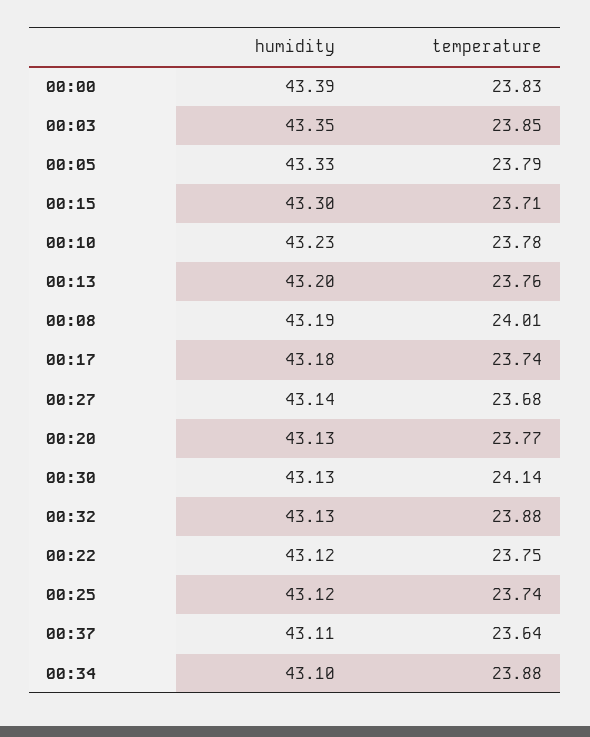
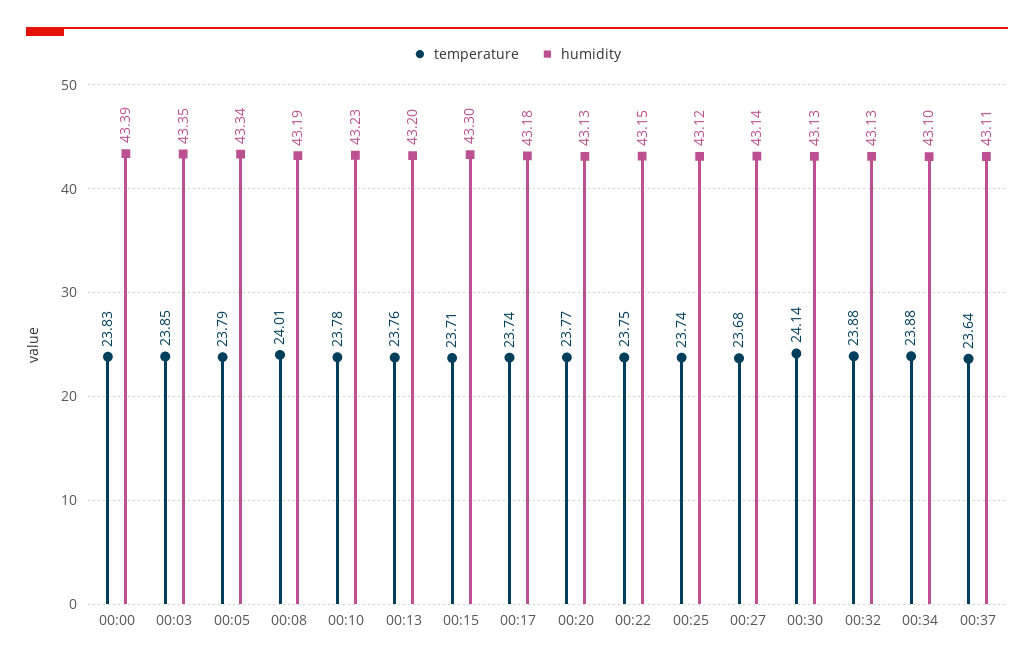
  {
    "humidity": {
      "00:00": 43.39,
      "00:03": 43.35,
-     "00:05": 43.33,
+     "00:05": 43.34,
      "00:15": 43.3,
      "00:10": 43.23,
      "00:13": 43.2,
      "00:08": 43.19,
      "00:17": 43.18,
      "00:27": 43.14,
      "00:20": 43.13,
      "00:30": 43.13,
      "00:32": 43.13,
-     "00:22": 43.12,
+     "00:22": 43.15,
      "00:25": 43.12,
      "00:37": 43.11,
      "00:34": 43.1
    },
    "temperature": {
      "00:00": 23.83,
      "00:03": 23.85,
      "00:05": 23.79,
      "00:15": 23.71,
      "00:10": 23.78,
      "00:13": 23.76,
      "00:08": 24.01,
      "00:17": 23.74,
      "00:27": 23.68,
      "00:20": 23.77,
      "00:30": 24.14,
      "00:32": 23.88,
      "00:22": 23.75,
      "00:25": 23.74,
      "00:37": 23.64,
      "00:34": 23.88
    }
  }

